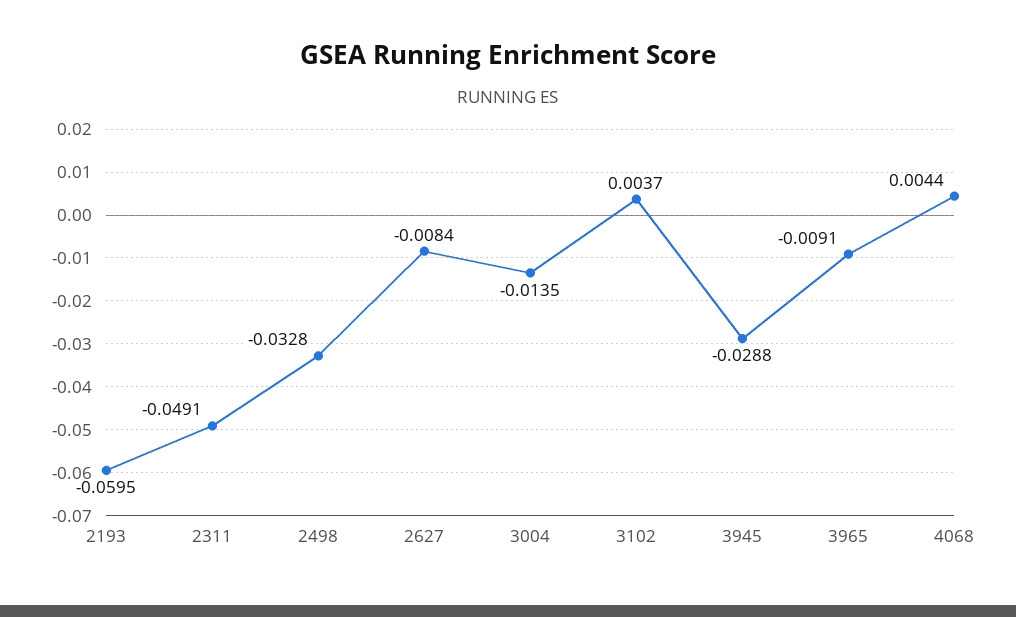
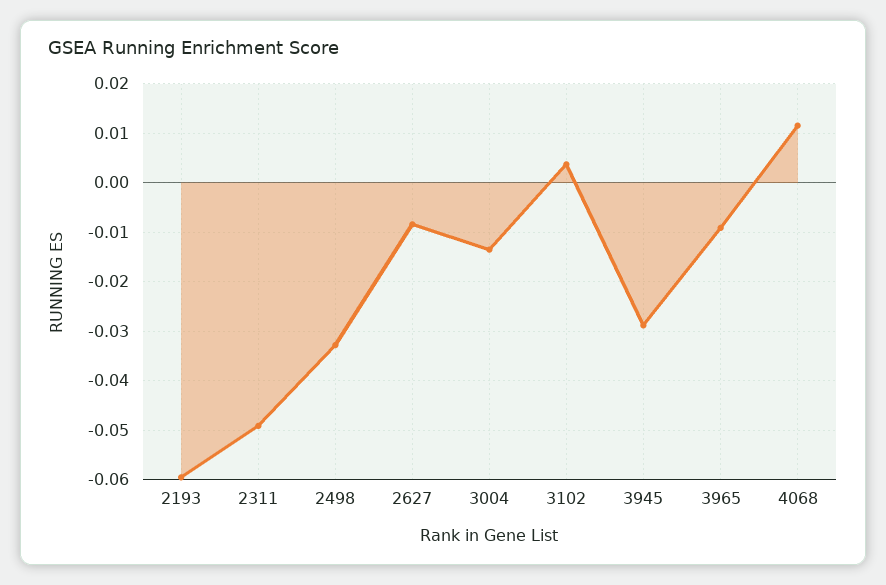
  {
    "2193": -0.0595,
    "2311": -0.0491,
    "2498": -0.0328,
    "2627": -0.0084,
    "3004": -0.0135,
    "3102": 0.0037,
    "3945": -0.0288,
    "3965": -0.0091,
-   "4068": 0.0044
+   "4068": 0.012
  }

